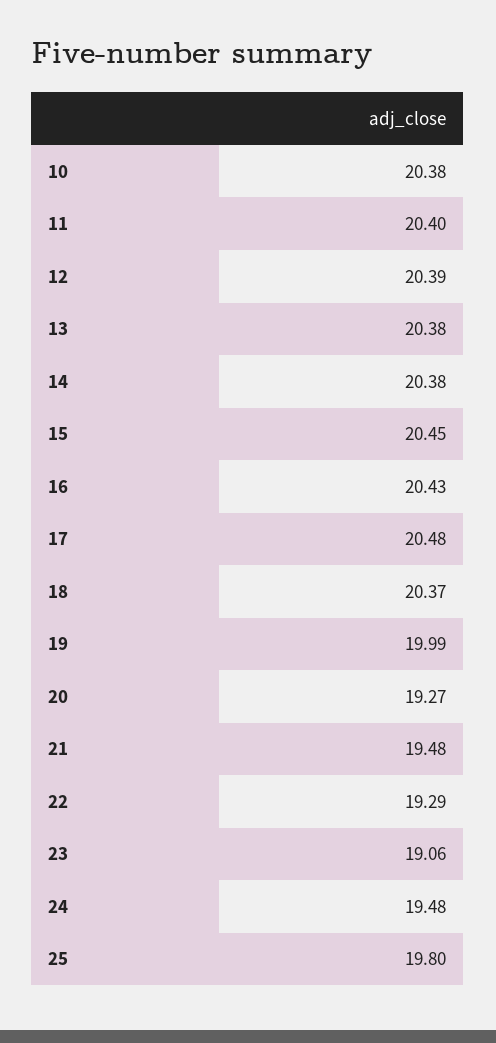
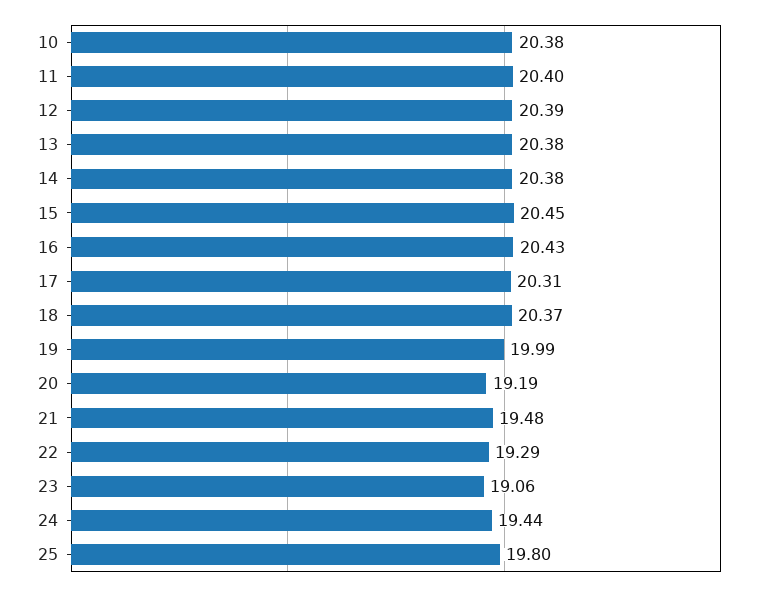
  {
    "10": 20.38,
    "11": 20.4,
    "12": 20.39,
    "13": 20.38,
    "14": 20.38,
    "15": 20.45,
    "16": 20.43,
-   "17": 20.48,
+   "17": 20.31,
    "18": 20.37,
    "19": 19.99,
-   "20": 19.27,
+   "20": 19.19,
    "21": 19.48,
    "22": 19.29,
    "23": 19.06,
-   "24": 19.48,
+   "24": 19.44,
    "25": 19.8
  }

